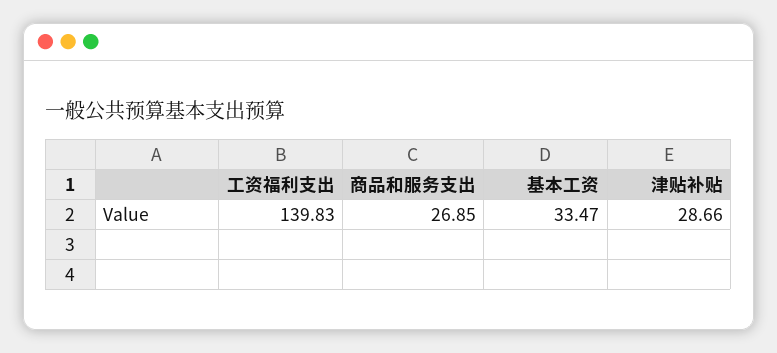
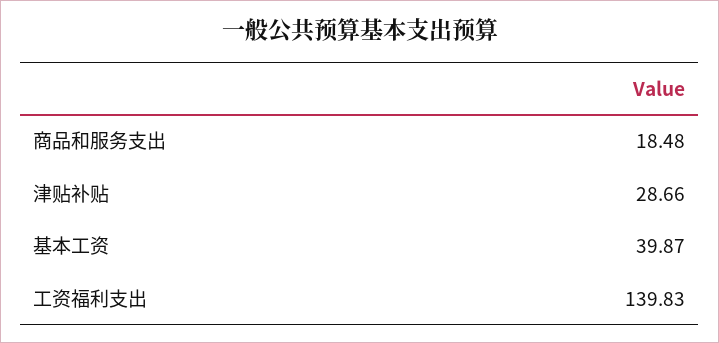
  {
    "工资福利支出": 139.83,
-   "商品和服务支出": 26.85,
+   "商品和服务支出": 18.48,
-   "基本工资": 33.47,
+   "基本工资": 39.87,
    "津贴补贴": 28.66
  }

